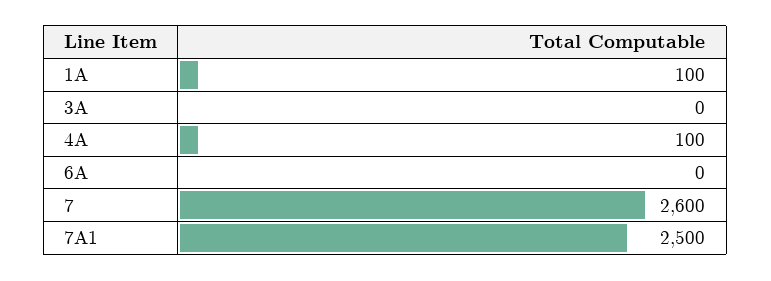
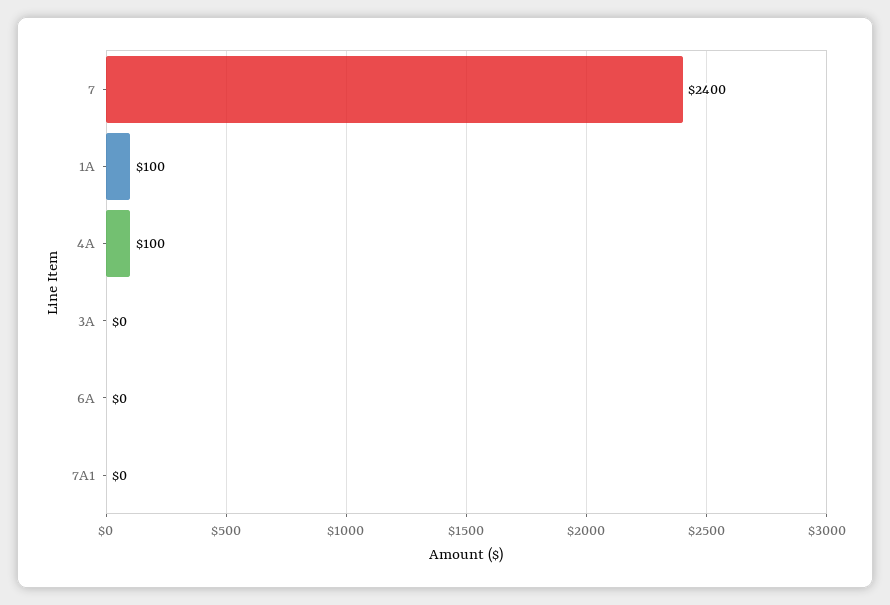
  {
    "1A": 100,
    "3A": 0,
    "4A": 100,
    "6A": 0,
-   "7": 2600,
+   "7": 2400,
-   "7A1": 2500
+   "7A1": 0
  }

